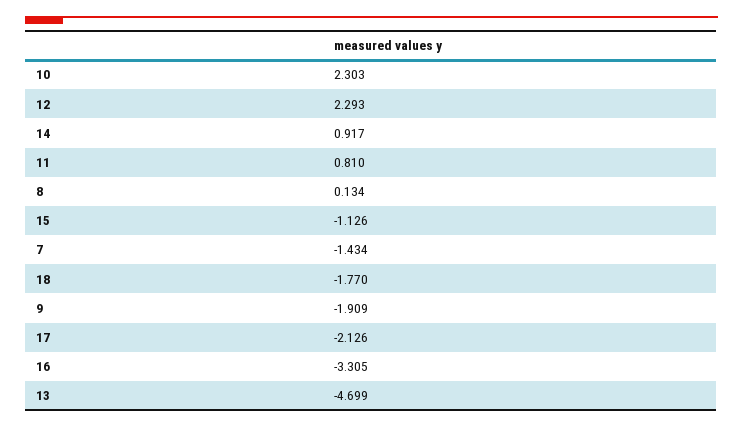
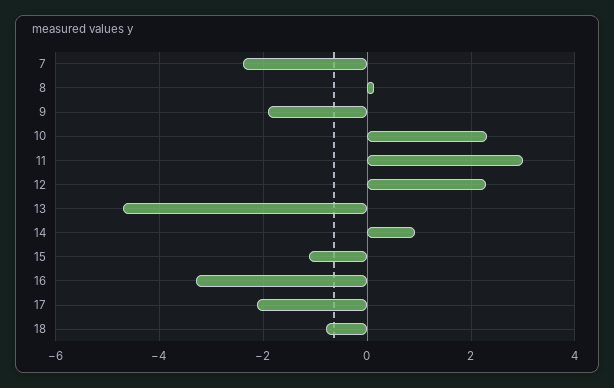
  {
    "10": 2.303,
    "12": 2.293,
    "14": 0.917,
-   "11": 0.81,
+   "11": 3,
    "8": 0.134,
    "15": -1.126,
-   "7": -1.434,
+   "7": -2.4,
-   "18": -1.77,
+   "18": -0.8,
    "9": -1.909,
    "17": -2.126,
    "16": -3.305,
    "13": -4.699
  }

